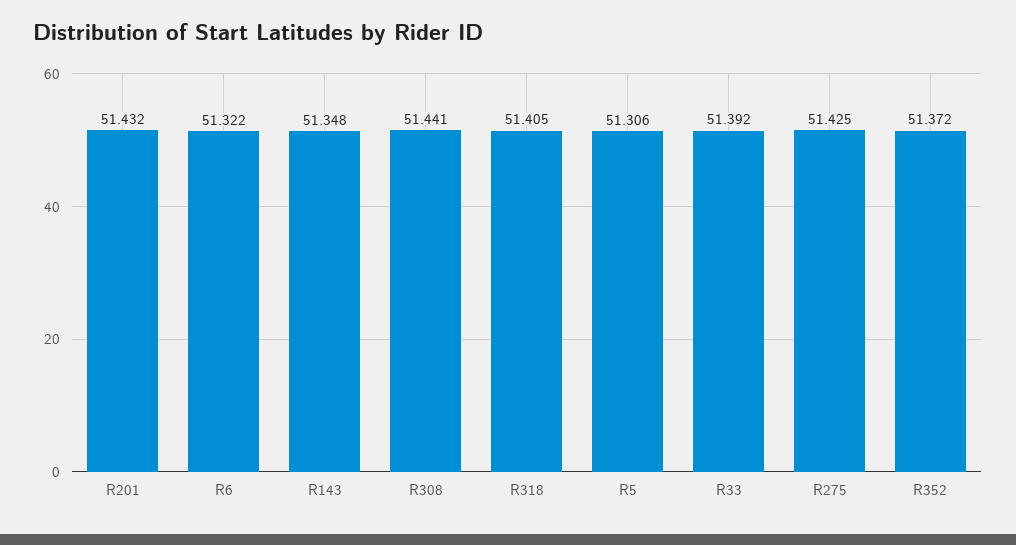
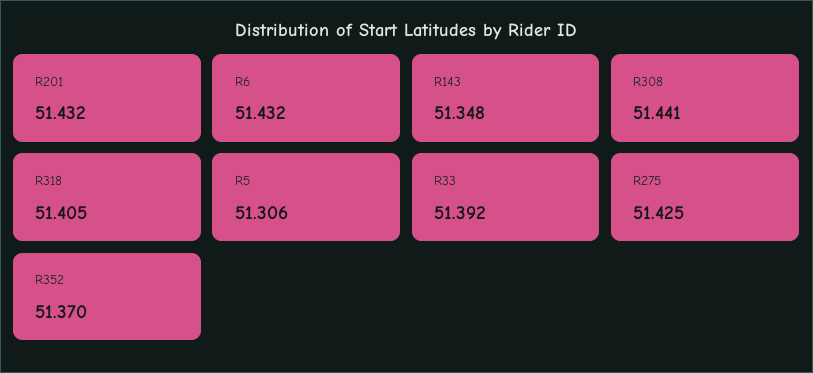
  {
    "R201": 51.432,
-   "R6": 51.322,
+   "R6": 51.432,
    "R143": 51.348,
    "R308": 51.441,
    "R318": 51.405,
    "R5": 51.306,
    "R33": 51.392,
    "R275": 51.425,
-   "R352": 51.372
+   "R352": 51.37
  }

